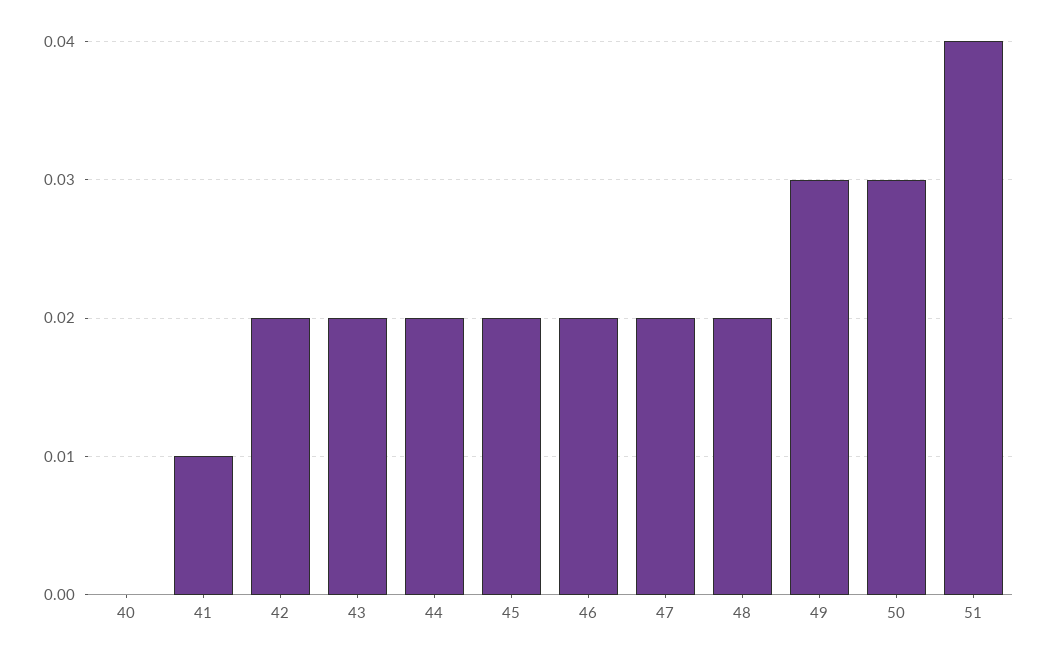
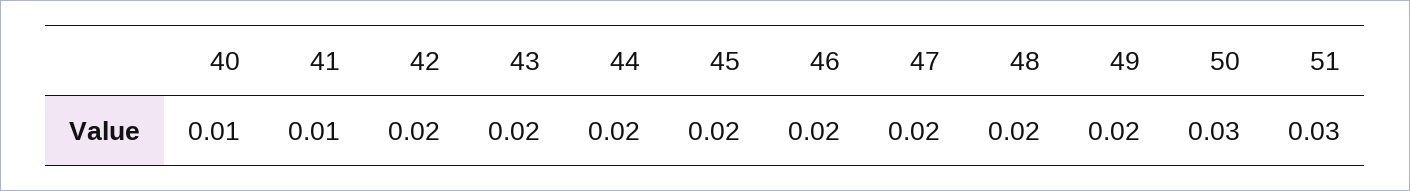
  {
-   "40": 0,
+   "40": 0.01,
    "41": 0.01,
    "42": 0.02,
    "43": 0.02,
    "44": 0.02,
    "45": 0.02,
    "46": 0.02,
    "47": 0.02,
    "48": 0.02,
-   "49": 0.03,
+   "49": 0.02,
    "50": 0.03,
-   "51": 0.04
+   "51": 0.03
  }

